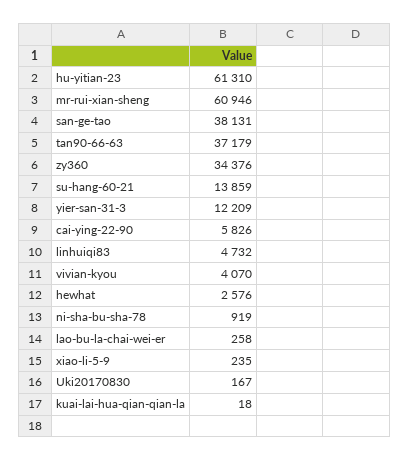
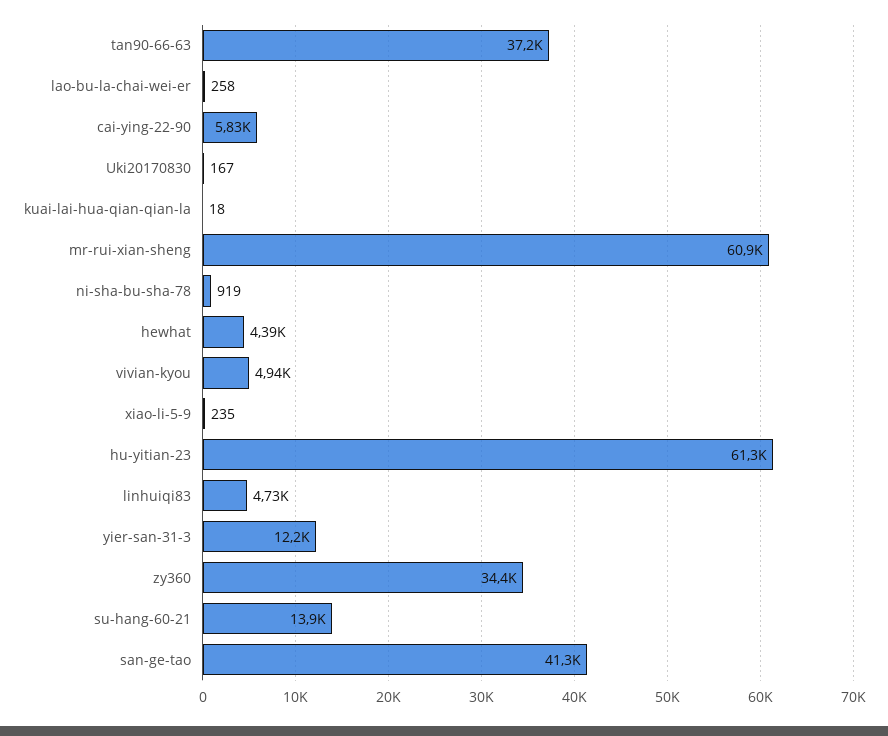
  {
    "hu-yitian-23": 61310,
    "mr-rui-xian-sheng": 60946,
-   "san-ge-tao": 38131,
+   "san-ge-tao": 41300,
    "tan90-66-63": 37179,
    "zy360": 34376,
    "su-hang-60-21": 13859,
    "yier-san-31-3": 12209,
    "cai-ying-22-90": 5826,
    "linhuiqi83": 4732,
-   "vivian-kyou": 4070,
+   "vivian-kyou": 4940,
-   "hewhat": 2576,
+   "hewhat": 4390,
    "ni-sha-bu-sha-78": 919,
    "lao-bu-la-chai-wei-er": 258,
    "xiao-li-5-9": 235,
    "Uki20170830": 167,
    "kuai-lai-hua-qian-qian-la": 18
  }

